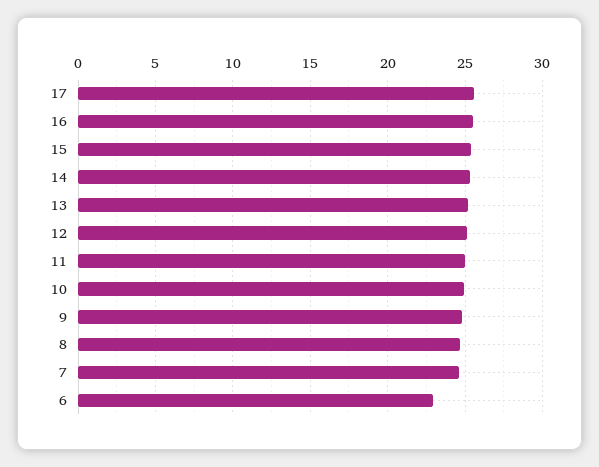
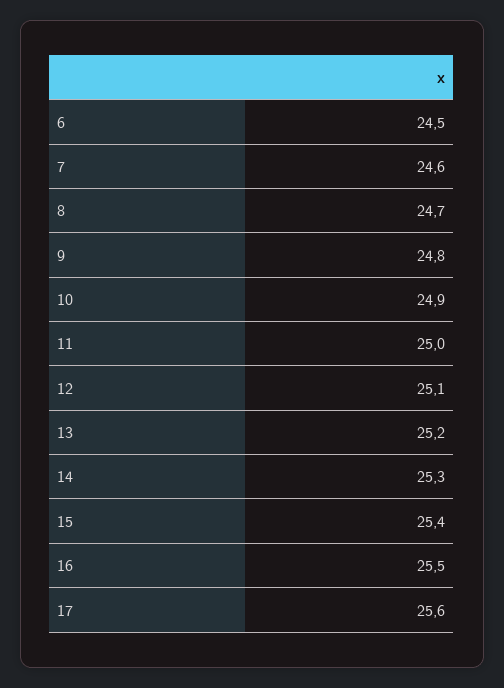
  {
    "17": 25.6,
    "16": 25.5,
    "15": 25.4,
    "14": 25.3,
    "13": 25.2,
    "12": 25.1,
    "11": 25,
    "10": 24.9,
    "9": 24.8,
    "8": 24.7,
    "7": 24.6,
-   "6": 23
+   "6": 24.5
  }

